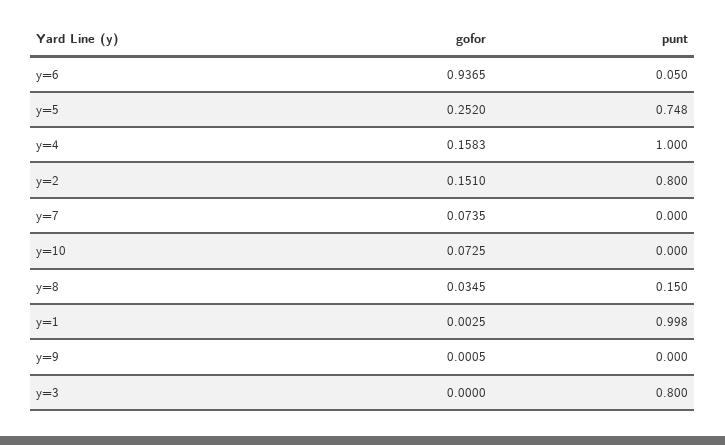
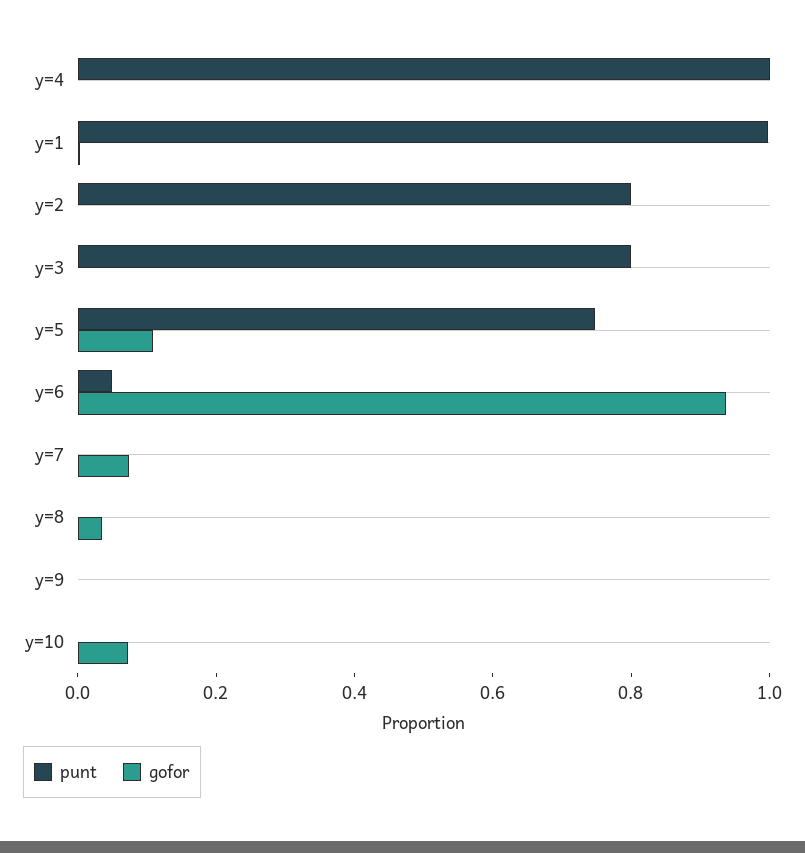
  {
    "gofor": {
      "y=6": 0.9365,
-     "y=5": 0.252,
+     "y=5": 0.1,
-     "y=4": 0.1583,
+     "y=4": 0,
-     "y=2": 0.151,
+     "y=2": 0,
      "y=7": 0.0735,
      "y=10": 0.0725,
      "y=8": 0.0345,
      "y=1": 0.0025,
      "y=9": 0.0005,
      "y=3": 0
    },
    "punt": {
      "y=6": 0.05,
      "y=5": 0.748,
      "y=4": 1,
      "y=2": 0.8,
      "y=7": 0,
      "y=10": 0,
-     "y=8": 0.15,
+     "y=8": 0,
      "y=1": 0.998,
      "y=9": 0,
      "y=3": 0.8
    }
  }

